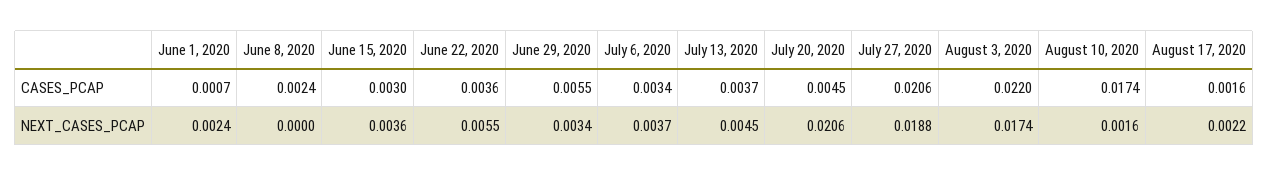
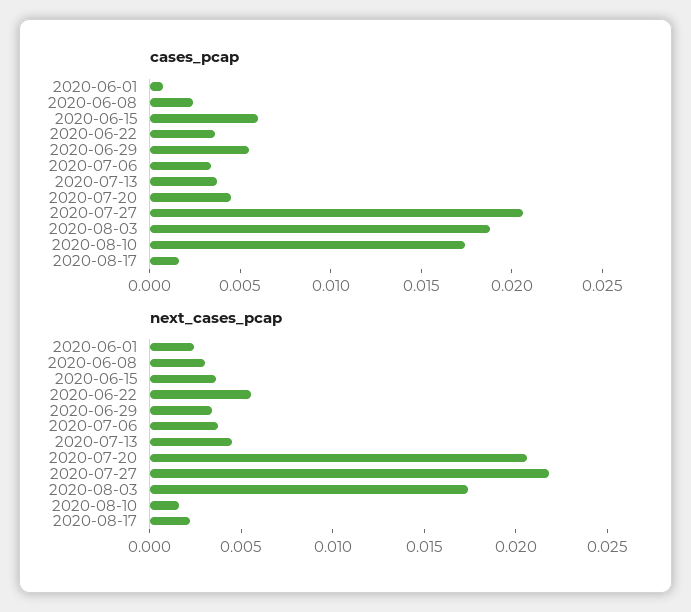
  {
    "CASES_PCAP": {
      "June 1, 2020": 0.0007,
      "June 8, 2020": 0.0024,
-     "June 15, 2020": 0.003,
+     "June 15, 2020": 0.006,
      "June 22, 2020": 0.0036,
      "June 29, 2020": 0.0055,
      "July 6, 2020": 0.0034,
      "July 13, 2020": 0.0037,
      "July 20, 2020": 0.0045,
      "July 27, 2020": 0.0206,
-     "August 3, 2020": 0.022,
+     "August 3, 2020": 0.019,
      "August 10, 2020": 0.0174,
      "August 17, 2020": 0.0016
    },
    "NEXT_CASES_PCAP": {
      "June 1, 2020": 0.0024,
-     "June 8, 2020": 0,
+     "June 8, 2020": 0.003,
      "June 15, 2020": 0.0036,
      "June 22, 2020": 0.0055,
      "June 29, 2020": 0.0034,
      "July 6, 2020": 0.0037,
      "July 13, 2020": 0.0045,
      "July 20, 2020": 0.0206,
-     "July 27, 2020": 0.0188,
+     "July 27, 2020": 0.022,
      "August 3, 2020": 0.0174,
      "August 10, 2020": 0.0016,
      "August 17, 2020": 0.0022
    }
  }

